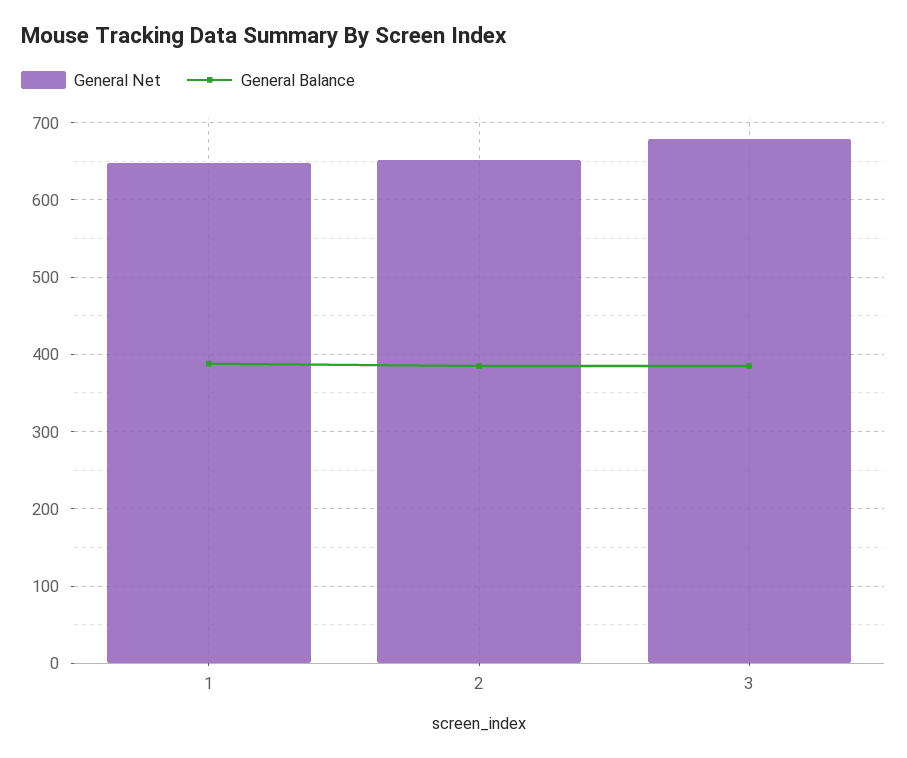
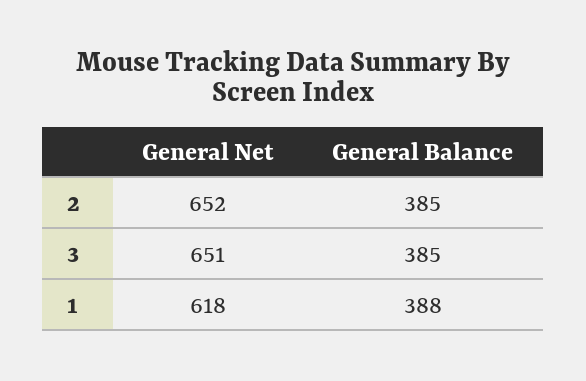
  {
    "General Net": {
-     "1": 650,
+     "1": 618,
      "2": 652,
-     "3": 680
+     "3": 651
    },
    "General Balance": {
      "1": 388,
      "2": 385,
      "3": 385
    }
  }

